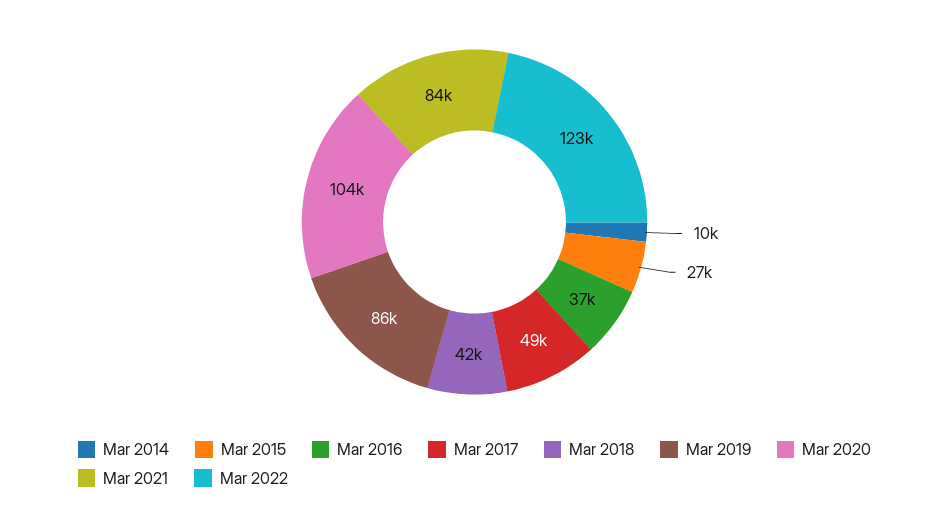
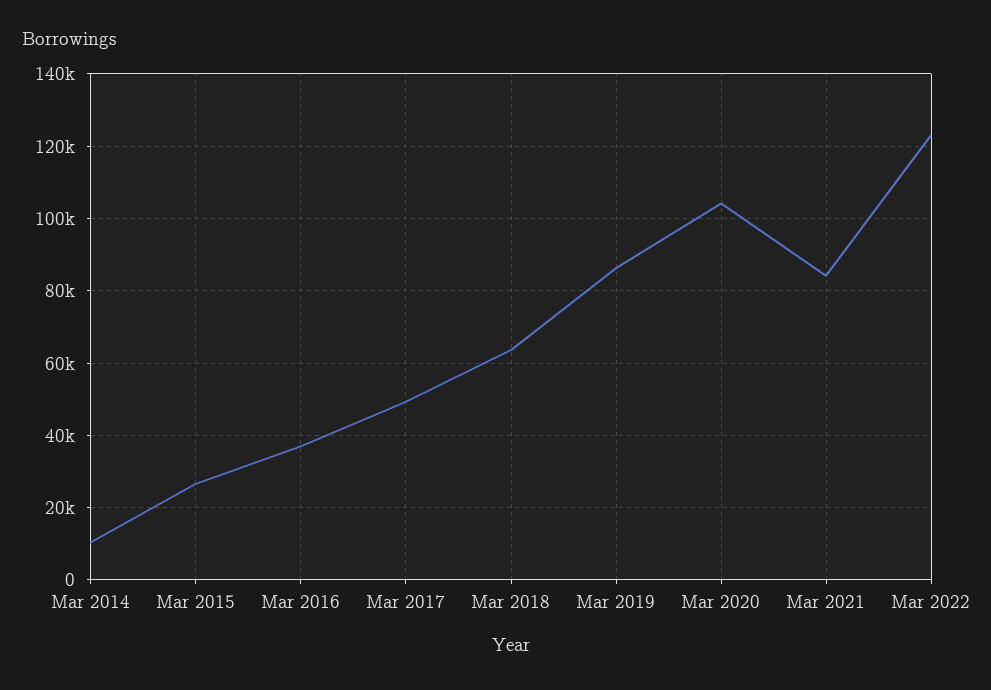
  {
    "Mar 2014": 10000,
    "Mar 2015": 27000,
    "Mar 2016": 37000,
    "Mar 2017": 49000,
-   "Mar 2018": 42000,
+   "Mar 2018": 64000,
    "Mar 2019": 86000,
    "Mar 2020": 104000,
    "Mar 2021": 84000,
    "Mar 2022": 123000
  }

